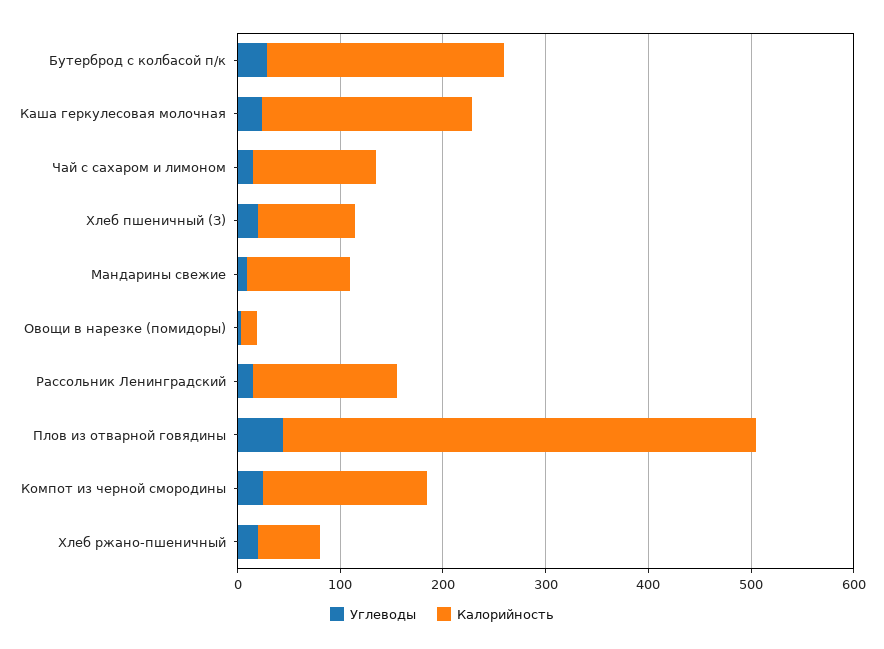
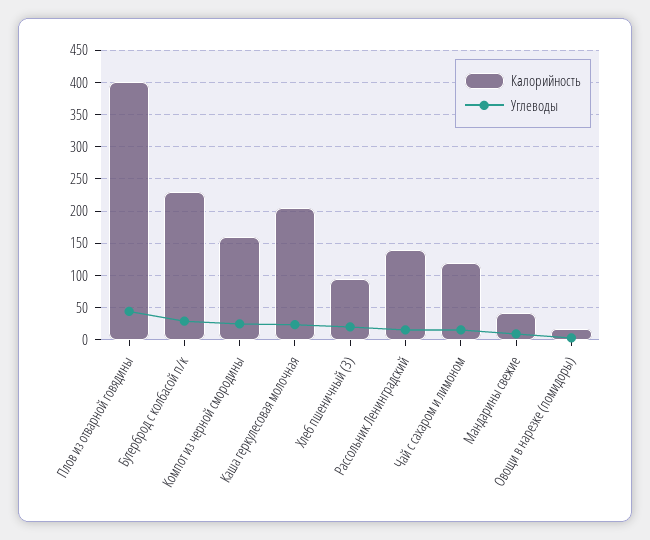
  {
    "Углеводы": {
      "Бутерброд с колбасой п/к": 30,
      "Каша геркулесовая молочная": 20,
      "Чай с сахаром и лимоном": 20,
      "Хлеб пшеничный (З)": 20,
      "Мандарины свежие": 10,
      "Овощи в нарезке (помидоры)": 0,
      "Рассольник Ленинградский": 20,
      "Плов из отварной говядины": 40,
-     "Компот из черной смородины": 20,
+     "Компот из черной смородины": 20
-     "Хлеб ржано-пшеничный": 20
    },
    "Калорийность": {
      "Бутерброд с колбасой п/к": 230,
      "Каша геркулесовая молочная": 200,
      "Чай с сахаром и лимоном": 120,
      "Хлеб пшеничный (З)": 90,
-     "Мандарины свежие": 100,
+     "Мандарины свежие": 40,
      "Овощи в нарезке (помидоры)": 20,
      "Рассольник Ленинградский": 140,
-     "Плов из отварной говядины": 460,
+     "Плов из отварной говядины": 400,
-     "Компот из черной смородины": 160,
+     "Компот из черной смородины": 160
-     "Хлеб ржано-пшеничный": 60
    }
  }

